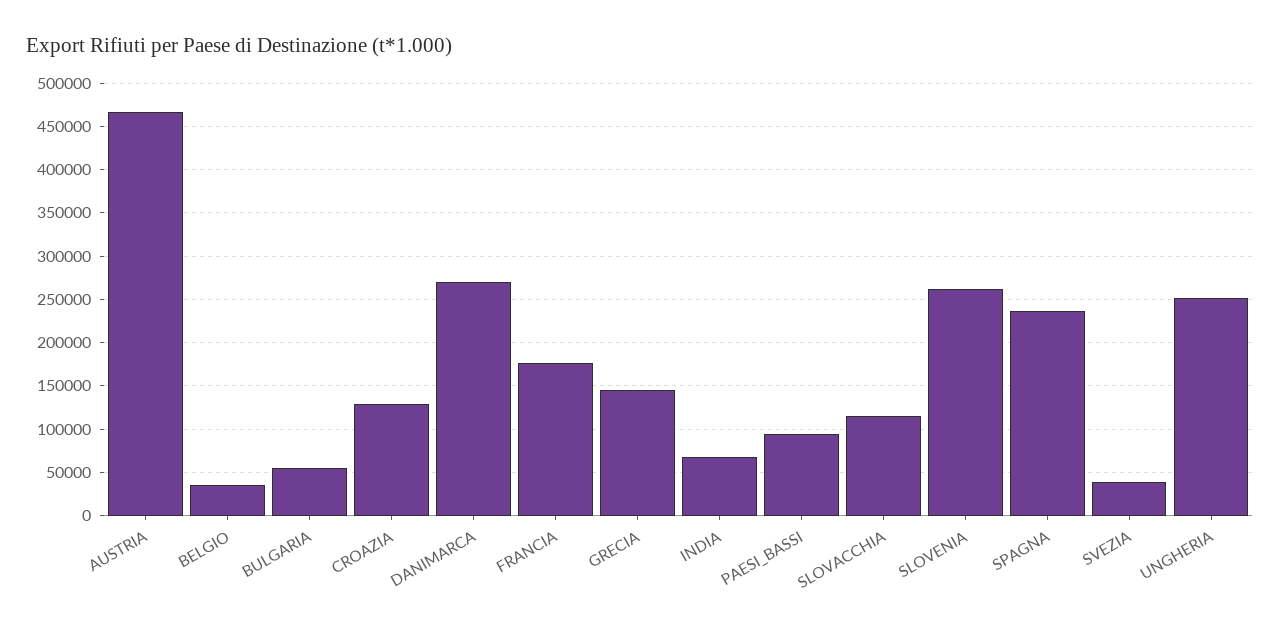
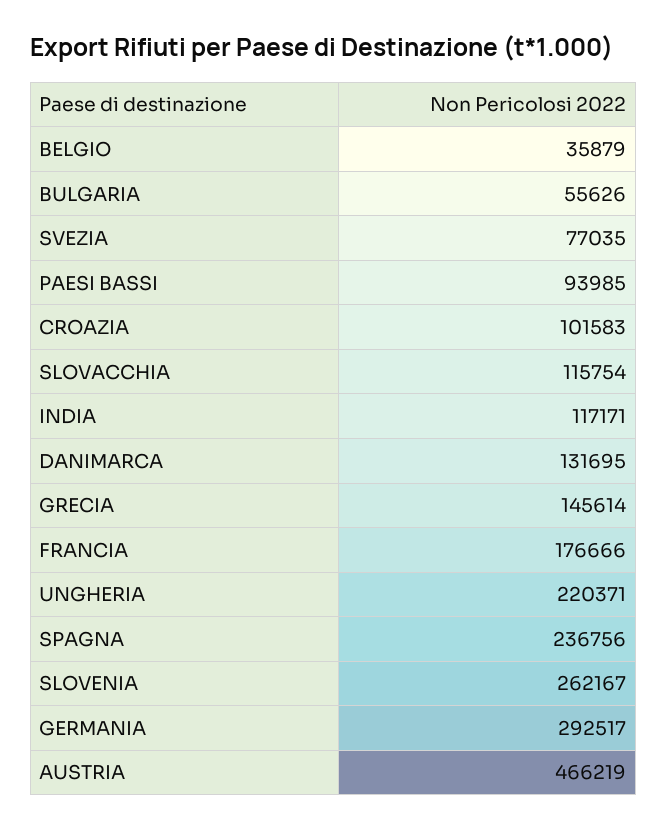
  {
    "AUSTRIA": 466219,
    "BELGIO": 35879,
    "BULGARIA": 55626,
-   "CROAZIA": 130000,
+   "CROAZIA": 101583,
-   "DANIMARCA": 270000,
+   "DANIMARCA": 131695,
    "FRANCIA": 176666,
    "GRECIA": 145614,
-   "INDIA": 70000,
+   "INDIA": 117171,
    "PAESI_BASSI": 93985,
    "SLOVACCHIA": 115754,
    "SLOVENIA": 262167,
    "SPAGNA": 236756,
-   "SVEZIA": 40000,
+   "SVEZIA": 77035,
-   "UNGHERIA": 250000
+   "UNGHERIA": 220371,
+   "GERMANIA": 292517
  }

